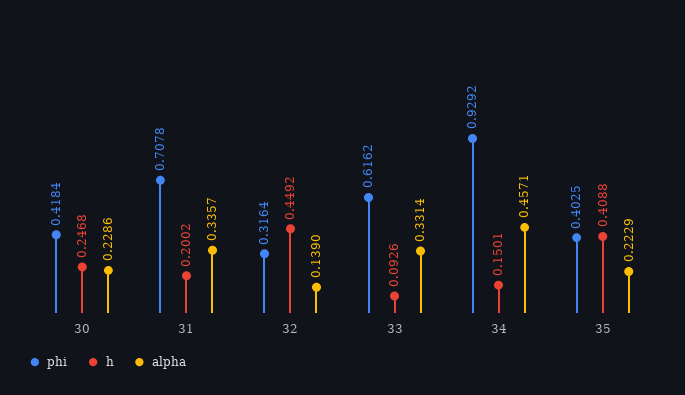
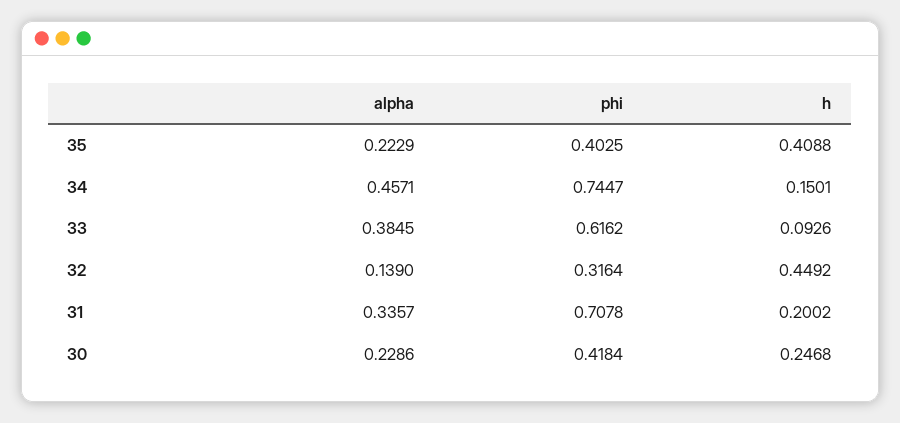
  {
    "phi": {
      "30": 0.4184,
      "31": 0.7078,
      "32": 0.3164,
      "33": 0.6162,
-     "34": 0.9292,
+     "34": 0.7447,
      "35": 0.4025
    },
    "h": {
      "30": 0.2468,
      "31": 0.2002,
      "32": 0.4492,
      "33": 0.0926,
      "34": 0.1501,
      "35": 0.4088
    },
    "alpha": {
      "30": 0.2286,
      "31": 0.3357,
      "32": 0.139,
-     "33": 0.3314,
+     "33": 0.3845,
      "34": 0.4571,
      "35": 0.2229
    }
  }

